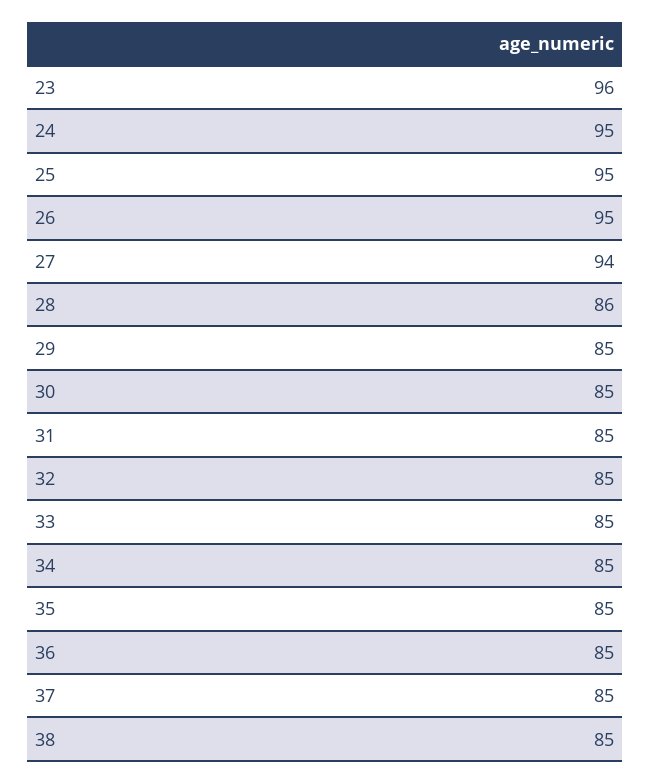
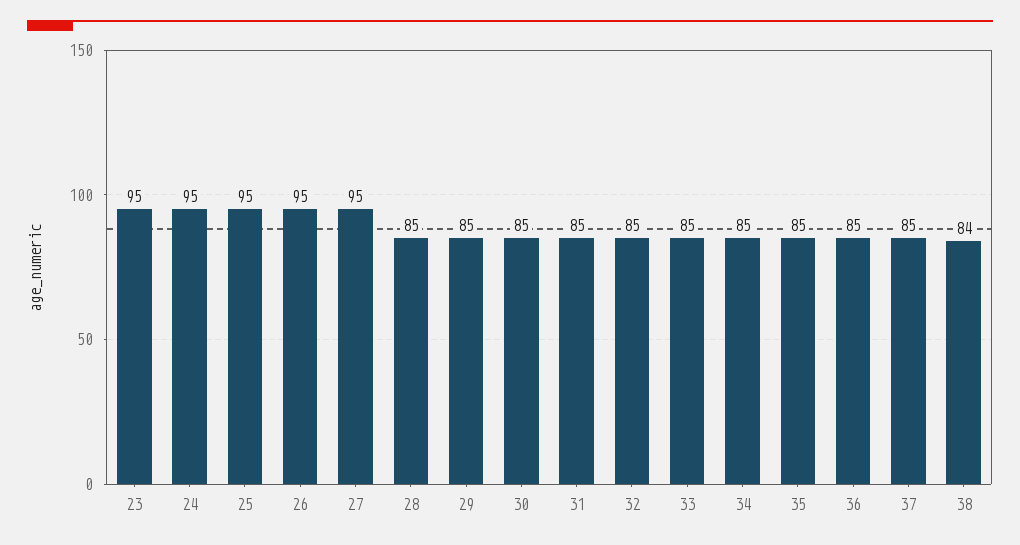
  {
-   "23": 96,
+   "23": 95,
    "24": 95,
    "25": 95,
    "26": 95,
-   "27": 94,
+   "27": 95,
-   "28": 86,
+   "28": 85,
    "29": 85,
    "30": 85,
    "31": 85,
    "32": 85,
    "33": 85,
    "34": 85,
    "35": 85,
    "36": 85,
    "37": 85,
-   "38": 85
+   "38": 84
  }

